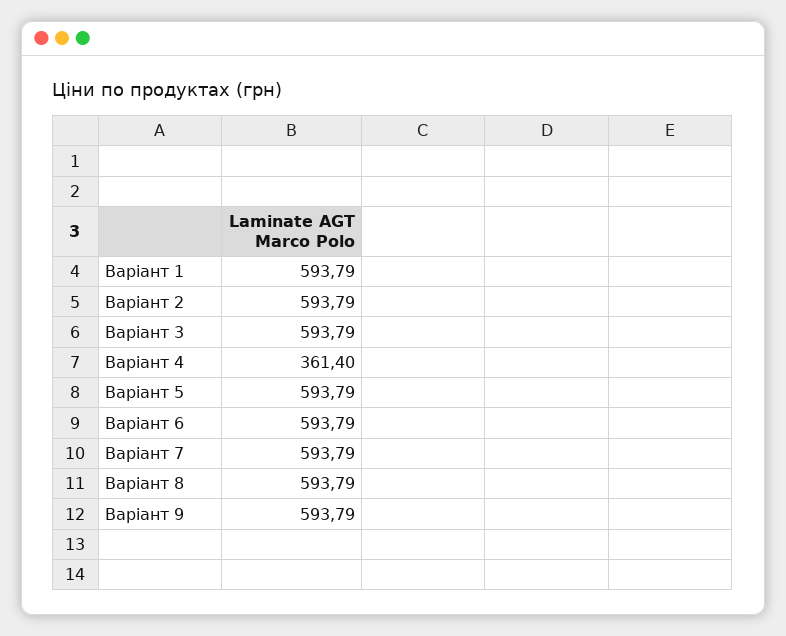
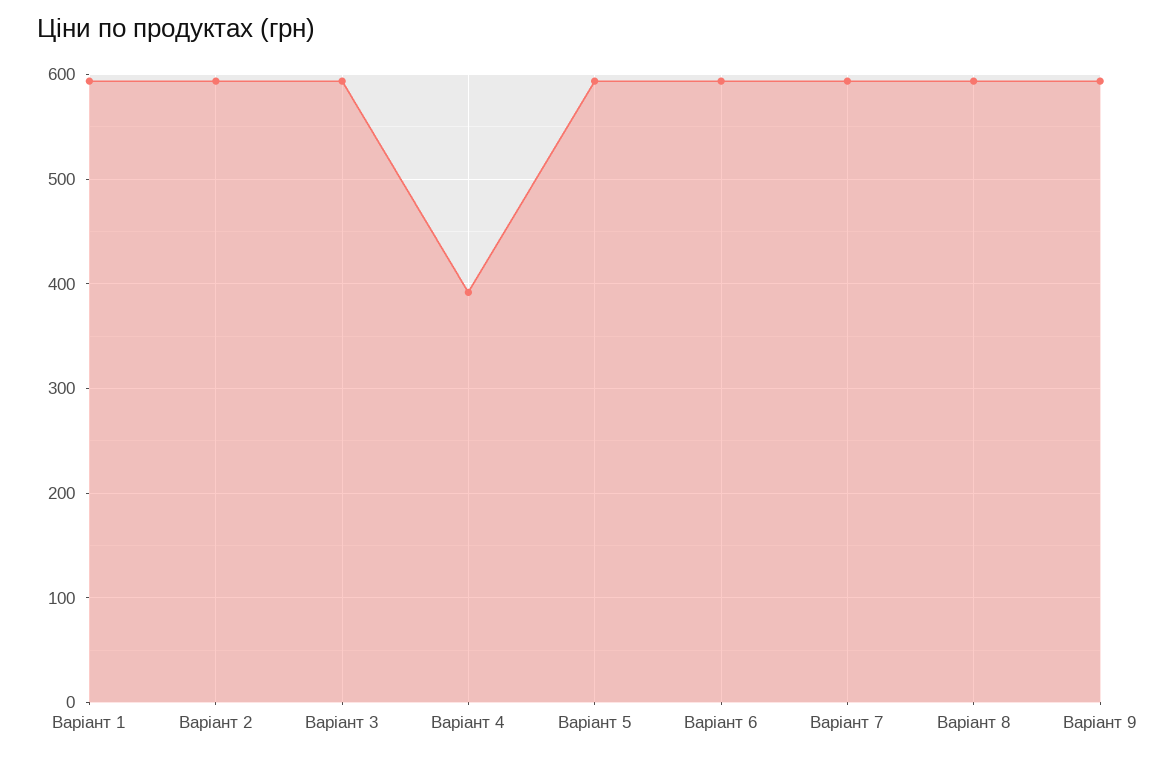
  {
    "Варіант 1": 593.79,
    "Варіант 2": 593.79,
    "Варіант 3": 593.79,
-   "Варіант 4": 361.4,
+   "Варіант 4": 390,
    "Варіант 5": 593.79,
    "Варіант 6": 593.79,
    "Варіант 7": 593.79,
    "Варіант 8": 593.79,
    "Варіант 9": 593.79
  }

